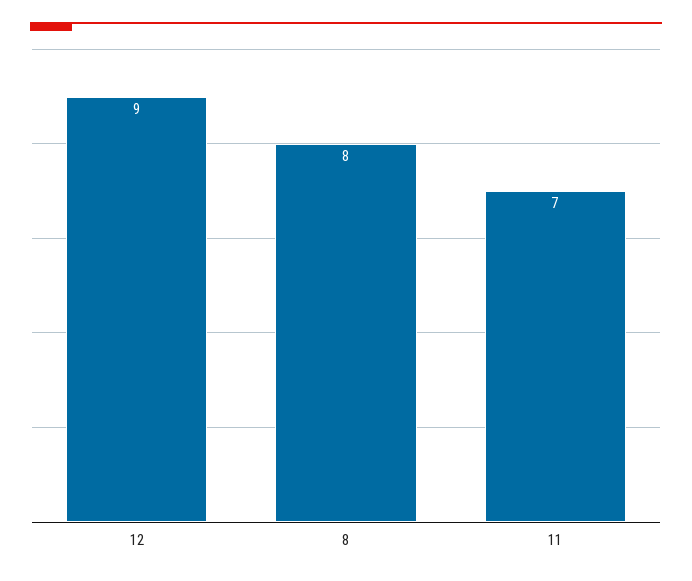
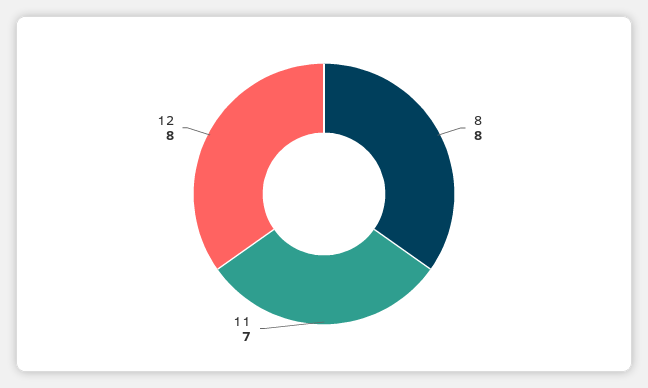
  {
-   "12": 9,
+   "12": 8,
    "8": 8,
    "11": 7
  }

